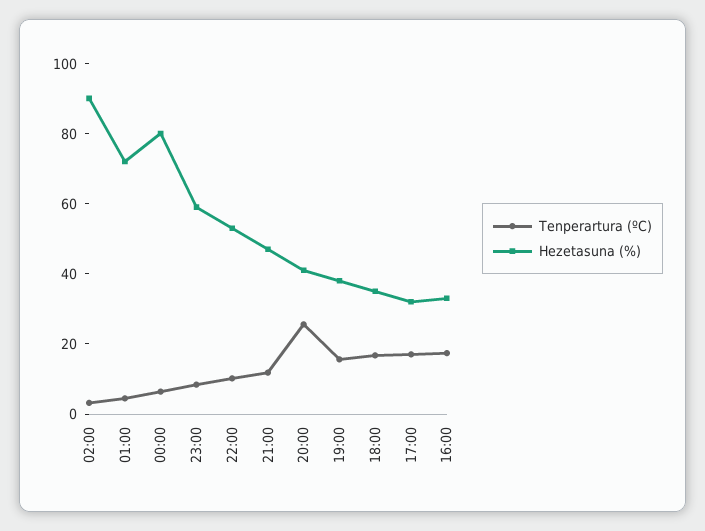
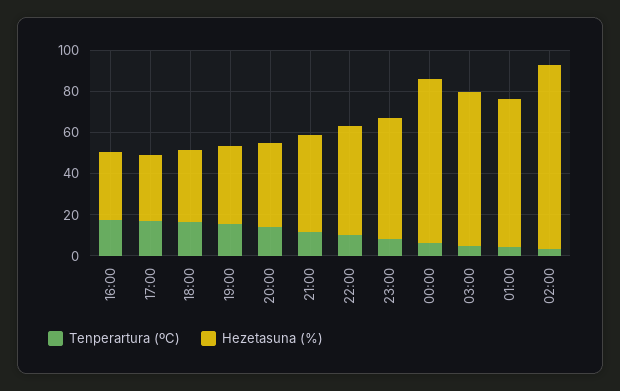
  {
    "Tenperartura (ºC)": {
      "02:00": 5,
      "01:00": 5,
      "00:00": 5,
      "23:00": 10,
      "22:00": 10,
      "21:00": 10,
-     "20:00": 25,
+     "20:00": 15,
      "19:00": 15,
      "18:00": 15,
      "17:00": 15,
-     "16:00": 15
+     "16:00": 15,
+     "03:00": 5
    },
    "Hezetasuna (%)": {
      "02:00": 90,
      "01:00": 70,
      "00:00": 80,
      "23:00": 60,
      "22:00": 55,
      "21:00": 45,
      "20:00": 40,
      "19:00": 40,
      "18:00": 35,
      "17:00": 30,
-     "16:00": 35
+     "16:00": 35,
+     "03:00": 75
    }
  }

